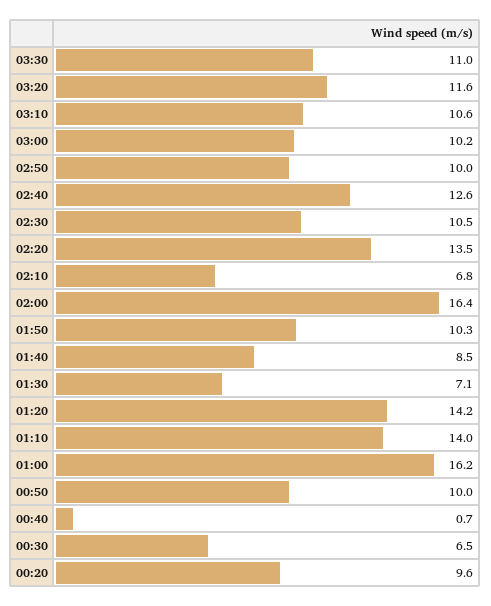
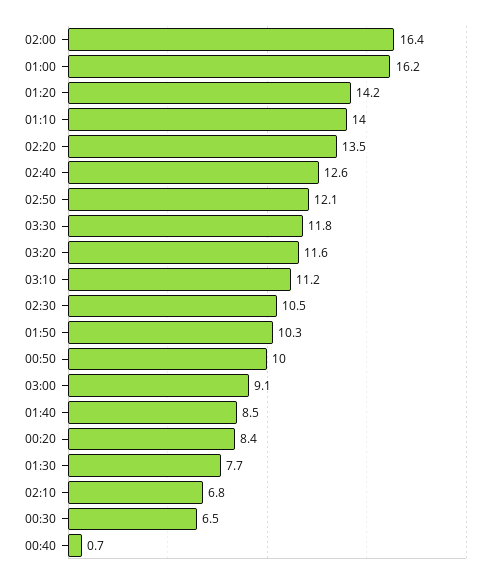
  {
-   "03:30": 11,
+   "03:30": 11.8,
    "03:20": 11.6,
-   "03:10": 10.6,
+   "03:10": 11.2,
-   "03:00": 10.2,
+   "03:00": 9.1,
-   "02:50": 10,
+   "02:50": 12.1,
    "02:40": 12.6,
    "02:30": 10.5,
    "02:20": 13.5,
    "02:10": 6.8,
    "02:00": 16.4,
    "01:50": 10.3,
    "01:40": 8.5,
-   "01:30": 7.1,
+   "01:30": 7.7,
    "01:20": 14.2,
    "01:10": 14,
    "01:00": 16.2,
    "00:50": 10,
    "00:40": 0.7,
    "00:30": 6.5,
-   "00:20": 9.6
+   "00:20": 8.4
  }

